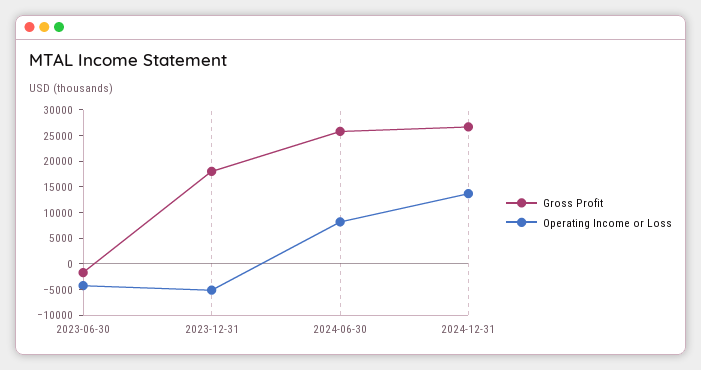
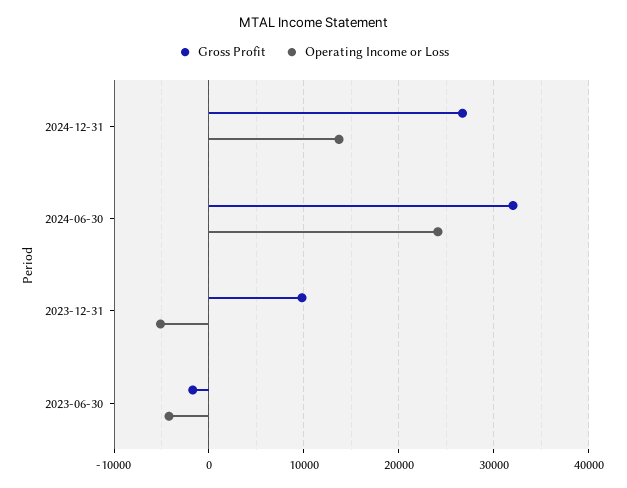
  {
    "Gross Profit": {
      "2023-06-30": -2000,
-     "2023-12-31": 17500,
+     "2023-12-31": 10000,
-     "2024-06-30": 25000,
+     "2024-06-30": 32000,
      "2024-12-31": 27000
    },
    "Operating Income or Loss": {
      "2023-06-30": -4000,
      "2023-12-31": -5000,
-     "2024-06-30": 7500,
+     "2024-06-30": 24000,
      "2024-12-31": 14000
    }
  }

